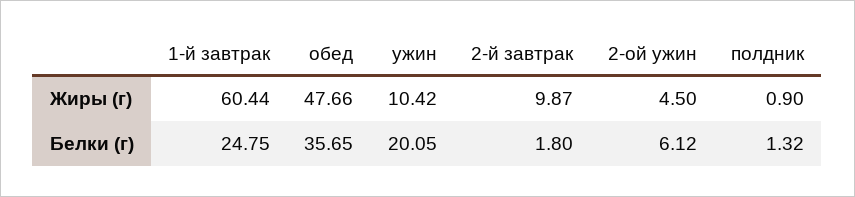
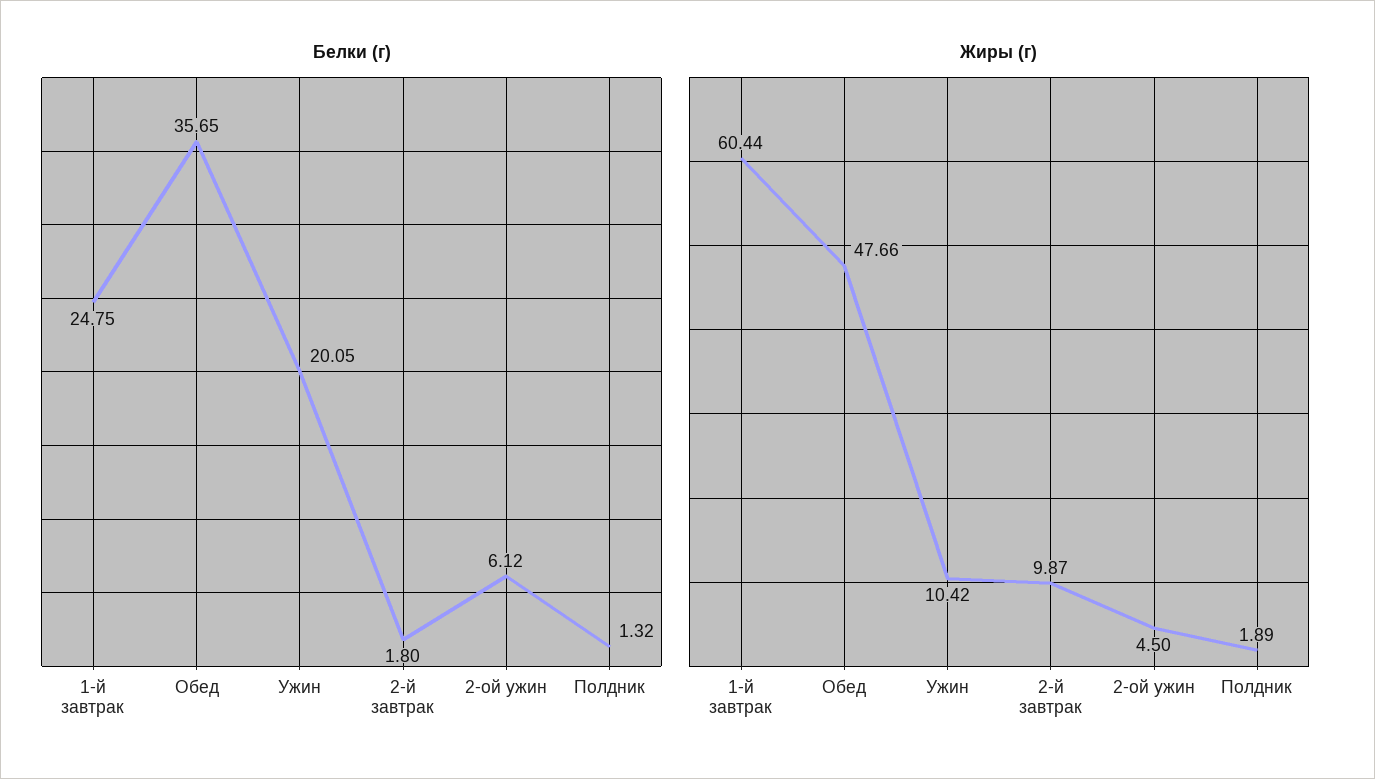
  {
    "Жиры (г)": {
      "1-й завтрак": 60.44,
      "обед": 47.66,
      "ужин": 10.42,
      "2-й завтрак": 9.87,
      "2-ой ужин": 4.5,
-     "полдник": 0.9
+     "полдник": 1.89
    },
    "Белки (г)": {
      "1-й завтрак": 24.75,
      "обед": 35.65,
      "ужин": 20.05,
      "2-й завтрак": 1.8,
      "2-ой ужин": 6.12,
      "полдник": 1.32
    }
  }

